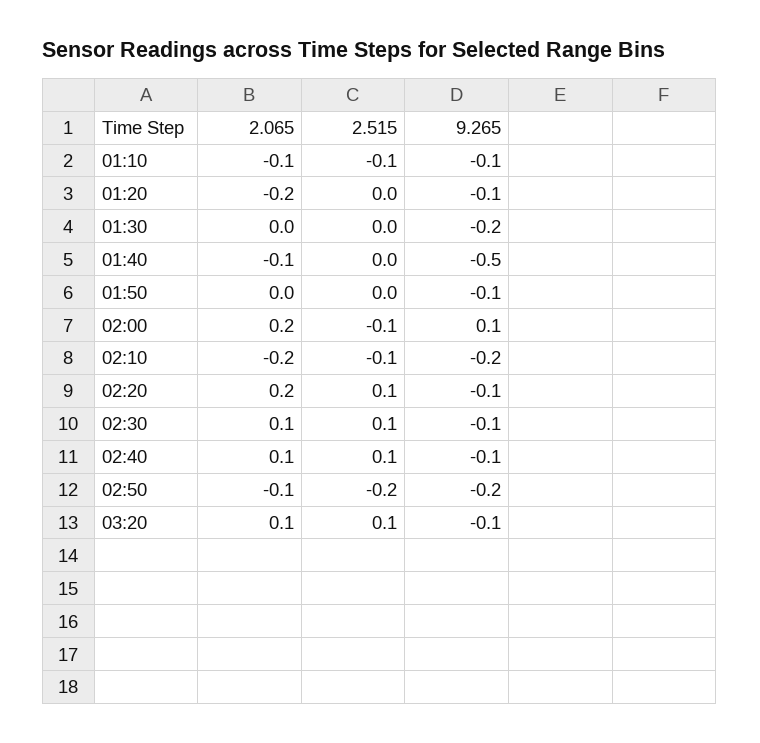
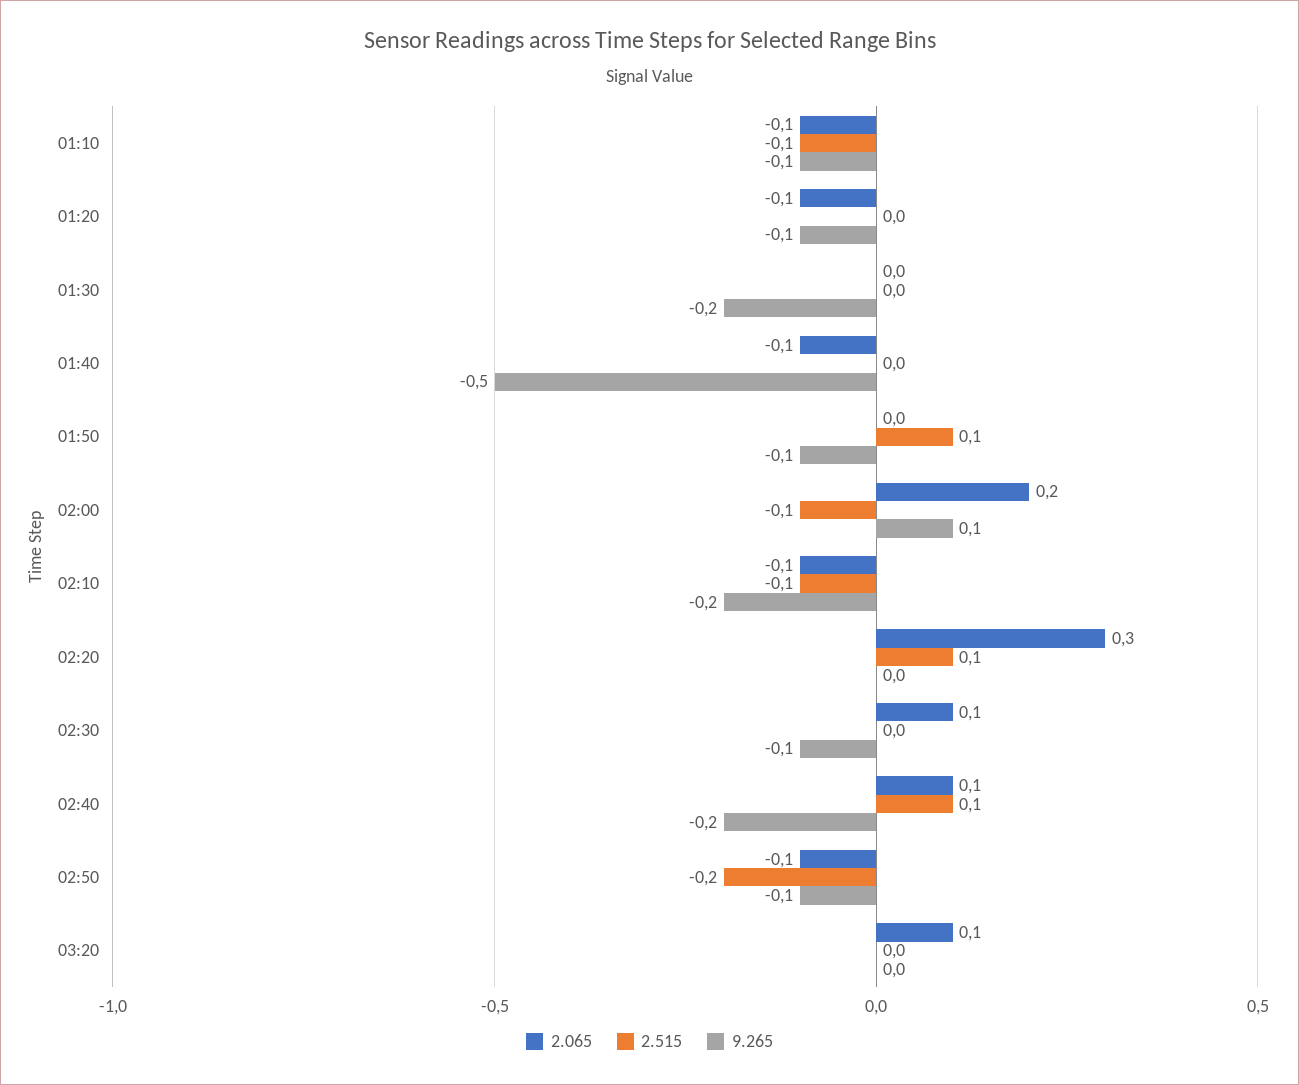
  {
    "2.065": {
      "01:10": -0.1,
-     "01:20": -0.2,
+     "01:20": -0.1,
      "01:30": 0,
      "01:40": -0.1,
      "01:50": 0,
      "02:00": 0.2,
-     "02:10": -0.2,
+     "02:10": -0.1,
-     "02:20": 0.2,
+     "02:20": 0.3,
      "02:30": 0.1,
      "02:40": 0.1,
      "02:50": -0.1,
      "03:20": 0.1
    },
    "2.515": {
      "01:10": -0.1,
      "01:20": 0,
      "01:30": 0,
      "01:40": 0,
-     "01:50": 0,
+     "01:50": 0.1,
      "02:00": -0.1,
      "02:10": -0.1,
      "02:20": 0.1,
-     "02:30": 0.1,
+     "02:30": 0,
      "02:40": 0.1,
      "02:50": -0.2,
-     "03:20": 0.1
+     "03:20": 0
    },
    "9.265": {
      "01:10": -0.1,
      "01:20": -0.1,
      "01:30": -0.2,
      "01:40": -0.5,
      "01:50": -0.1,
      "02:00": 0.1,
      "02:10": -0.2,
-     "02:20": -0.1,
+     "02:20": 0,
      "02:30": -0.1,
-     "02:40": -0.1,
+     "02:40": -0.2,
-     "02:50": -0.2,
+     "02:50": -0.1,
-     "03:20": -0.1
+     "03:20": 0
    }
  }

